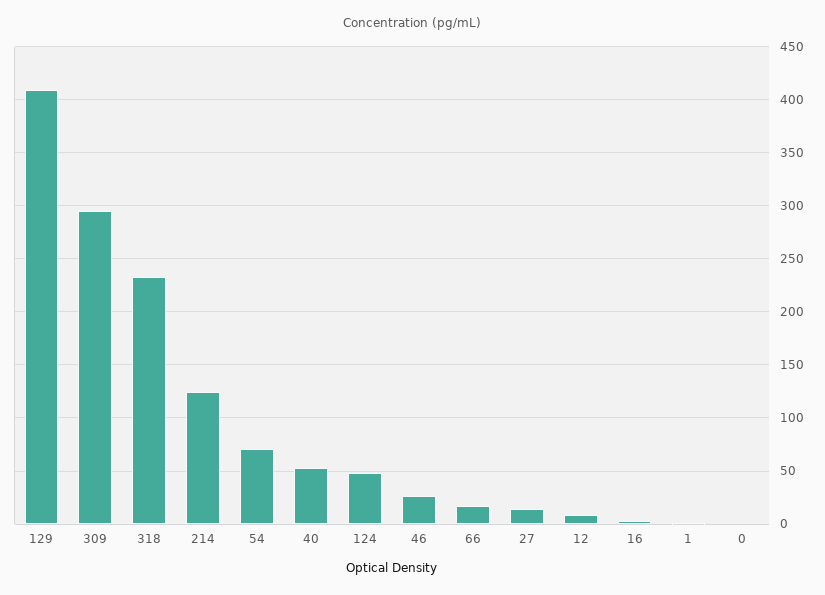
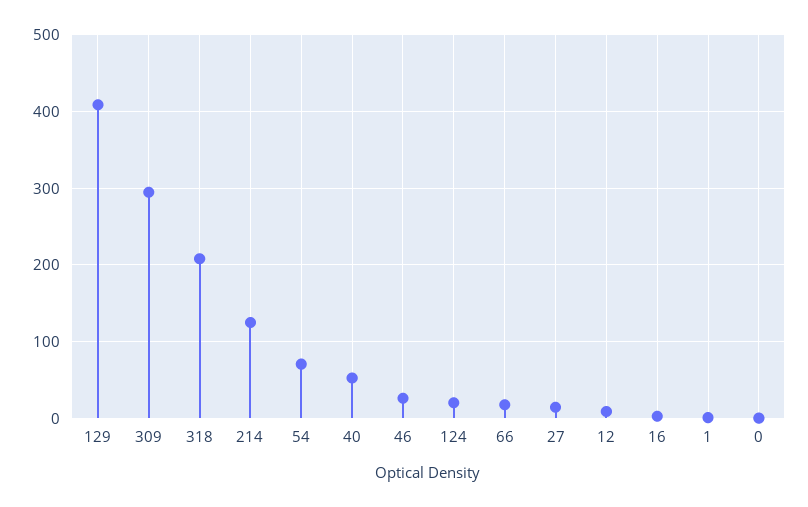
  {
    "129": 410,
    "309": 290,
-   "318": 230,
+   "318": 210,
    "214": 120,
    "54": 70,
    "40": 50,
-   "124": 50,
+   "124": 20,
    "46": 30,
    "66": 20,
    "27": 10,
    "12": 10,
    "16": 0,
    "1": 0,
    "0": 0
  }

